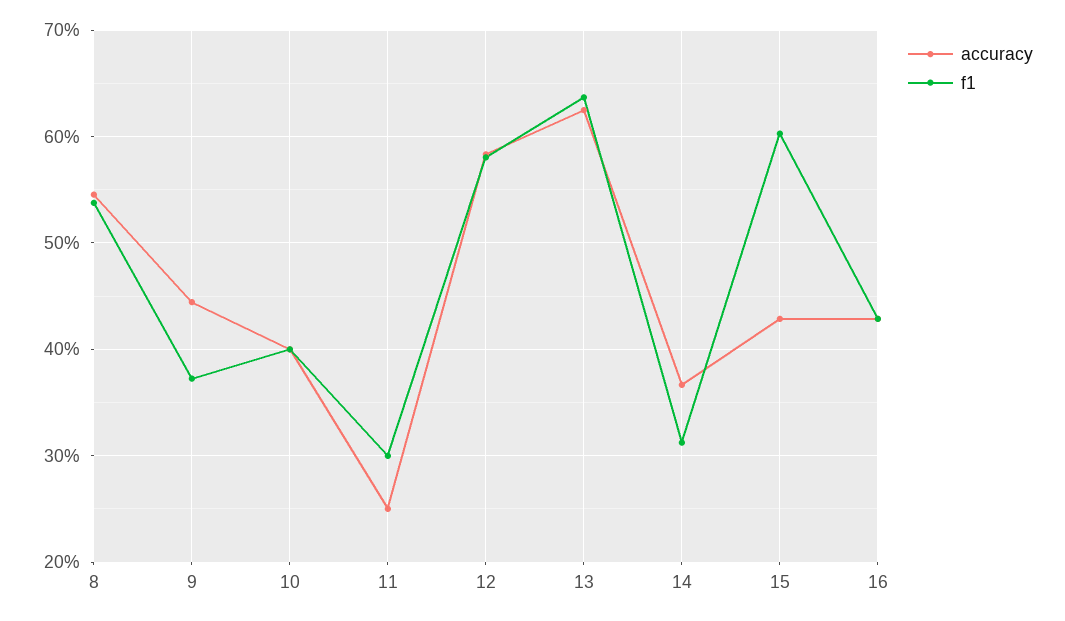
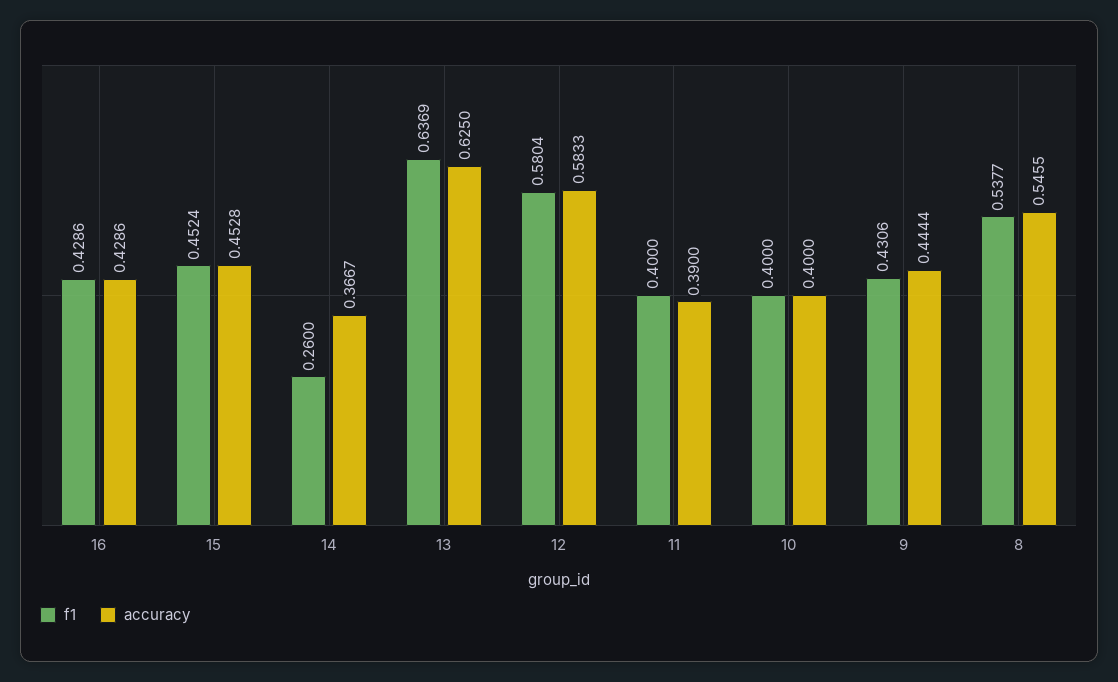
  {
    "accuracy": {
      "8": 0.5455,
      "9": 0.4444,
      "10": 0.4,
-     "11": 0.25,
+     "11": 0.39,
      "12": 0.5833,
      "13": 0.625,
      "14": 0.3667,
-     "15": 0.43,
+     "15": 0.4528,
      "16": 0.4286
    },
    "f1": {
      "8": 0.5377,
-     "9": 0.37,
+     "9": 0.4306,
      "10": 0.4,
-     "11": 0.3,
+     "11": 0.4,
      "12": 0.5804,
      "13": 0.6369,
-     "14": 0.31,
+     "14": 0.26,
-     "15": 0.6,
+     "15": 0.4524,
      "16": 0.4286
    }
  }

